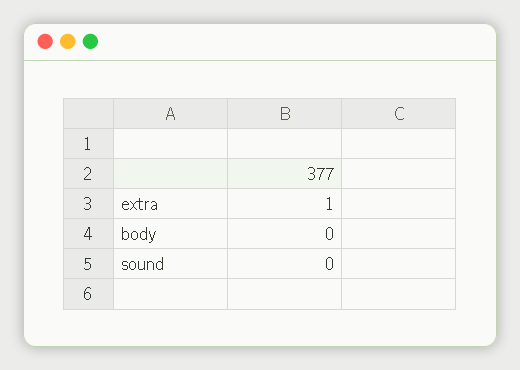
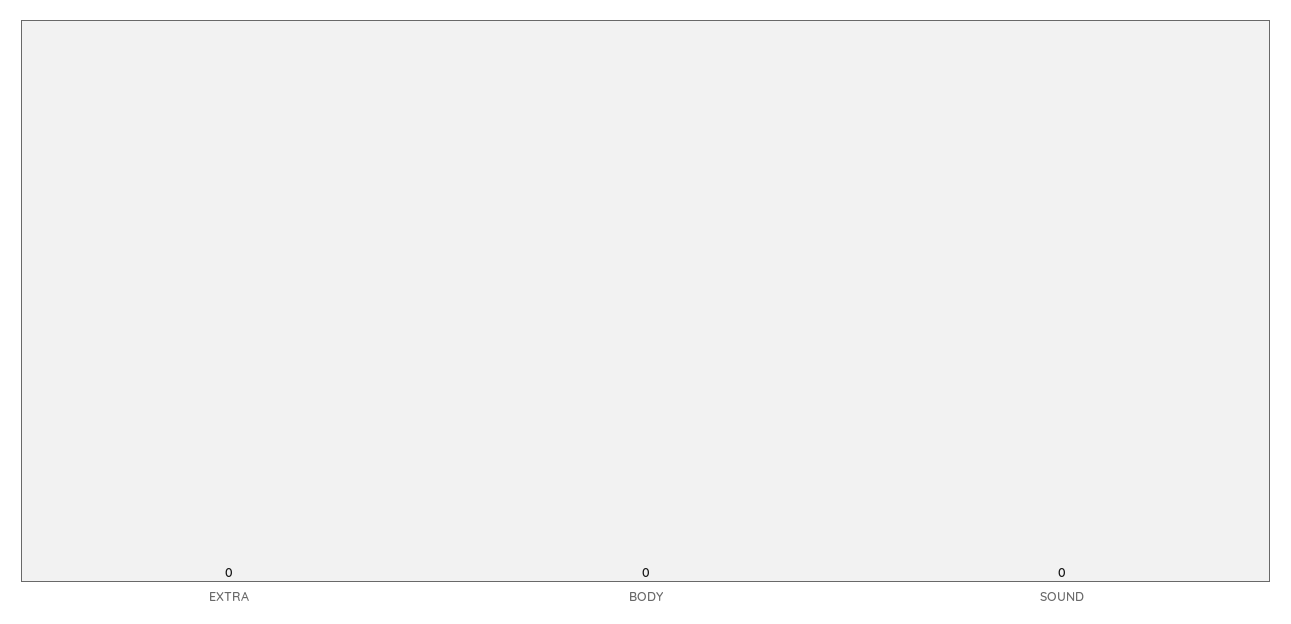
  {
-   "extra": 1,
+   "extra": 0,
    "body": 0,
    "sound": 0
  }

